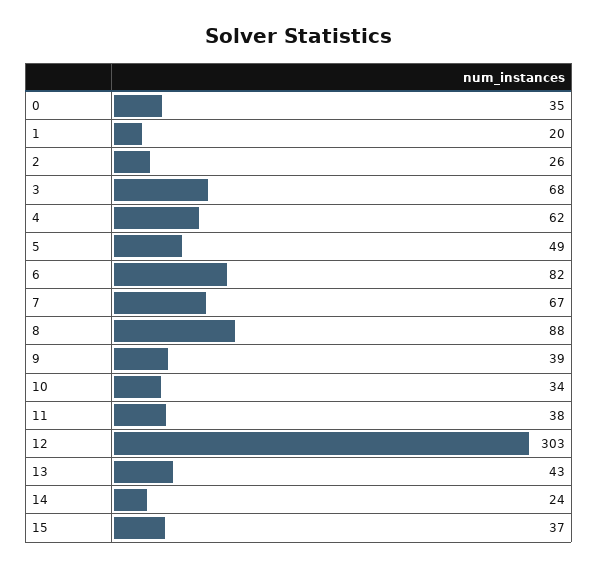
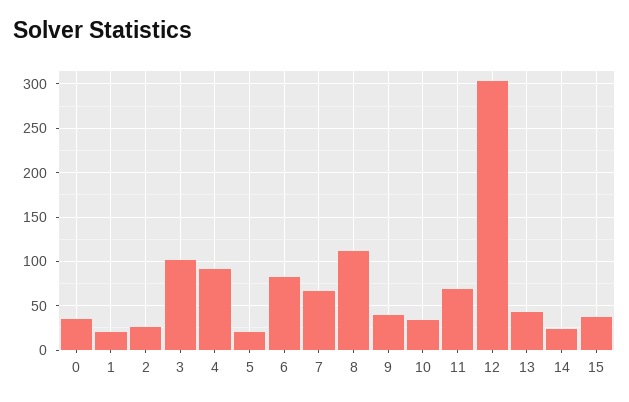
  {
    "0": 35,
    "1": 20,
    "2": 26,
-   "3": 68,
+   "3": 100,
-   "4": 62,
+   "4": 90,
-   "5": 49,
+   "5": 20,
    "6": 82,
    "7": 67,
-   "8": 88,
+   "8": 110,
    "9": 39,
    "10": 34,
-   "11": 38,
+   "11": 70,
    "12": 303,
    "13": 43,
    "14": 24,
    "15": 37
  }

